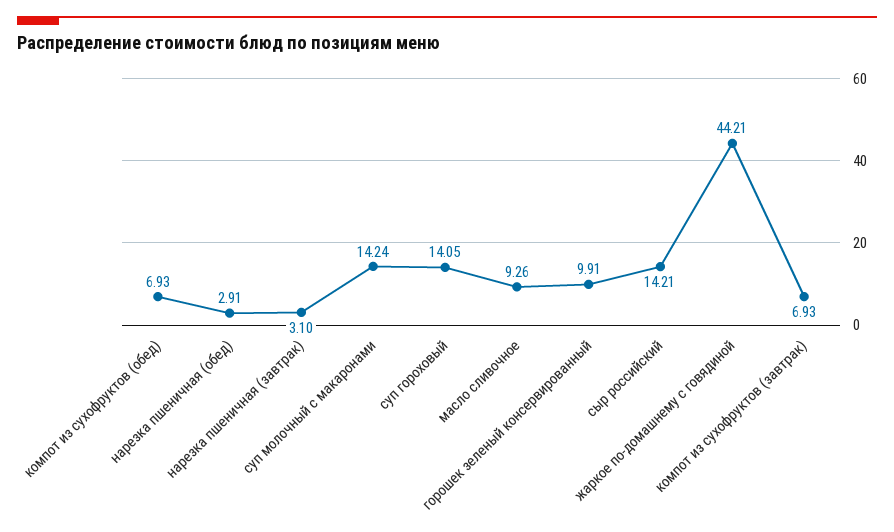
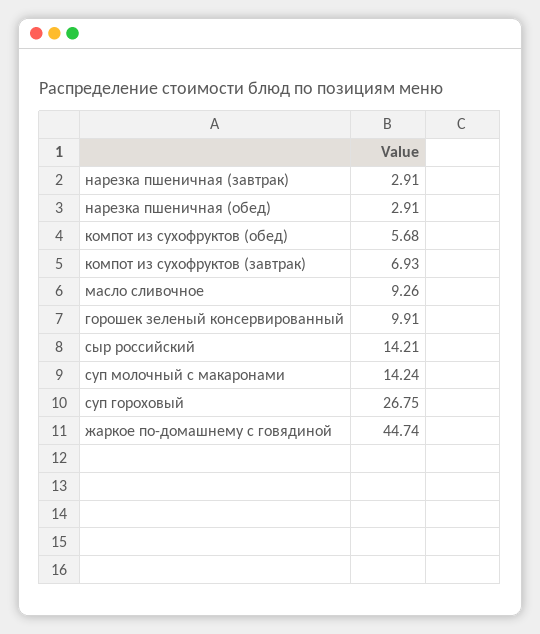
  {
-   "компот из сухофруктов (обед)": 6.93,
+   "компот из сухофруктов (обед)": 5.68,
    "нарезка пшеничная (обед)": 2.91,
-   "нарезка пшеничная (завтрак)": 3.1,
+   "нарезка пшеничная (завтрак)": 2.91,
    "суп молочный с макаронами": 14.24,
-   "суп гороховый": 14.05,
+   "суп гороховый": 26.75,
    "масло сливочное": 9.26,
    "горошек зеленый консервированный": 9.91,
    "сыр российский": 14.21,
-   "жаркое по-домашнему с говядиной": 44.21,
+   "жаркое по-домашнему с говядиной": 44.74,
    "компот из сухофруктов (завтрак)": 6.93
  }

